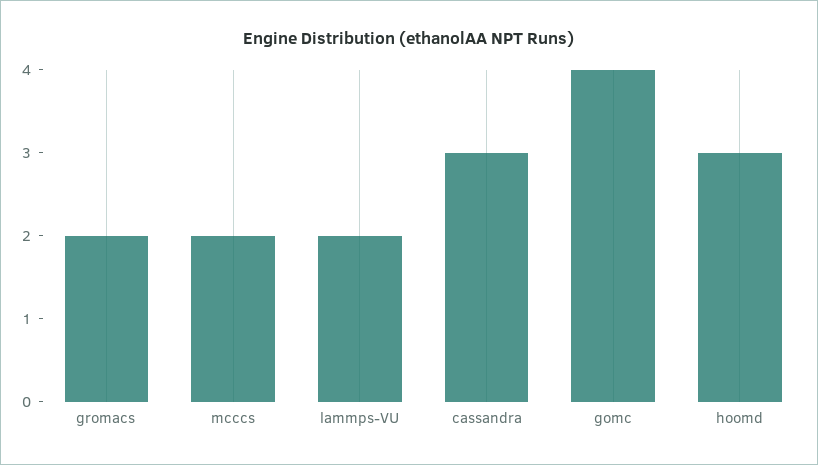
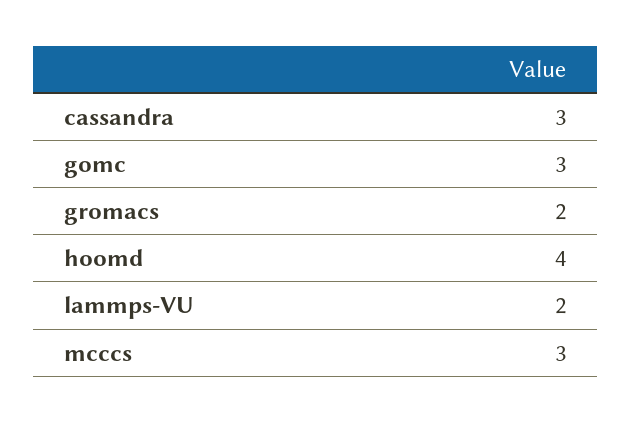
  {
    "gromacs": 2,
-   "mcccs": 2,
+   "mcccs": 3,
    "lammps-VU": 2,
    "cassandra": 3,
-   "gomc": 4,
+   "gomc": 3,
-   "hoomd": 3
+   "hoomd": 4
  }

